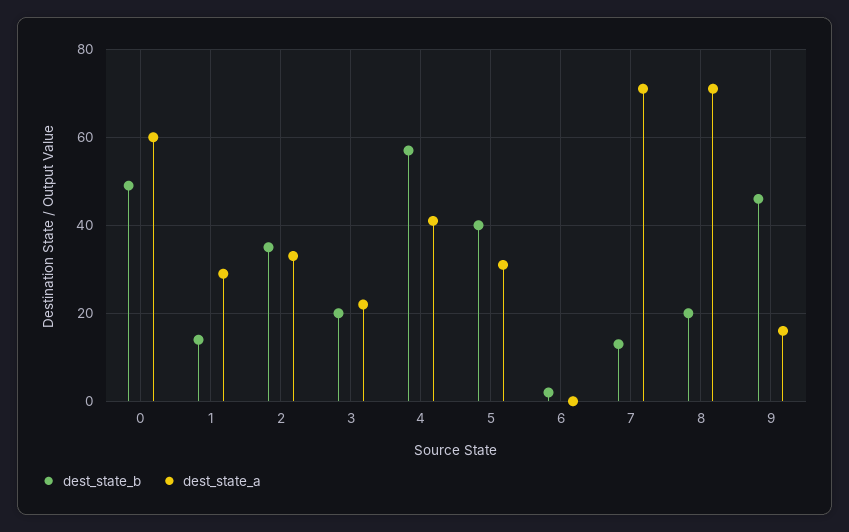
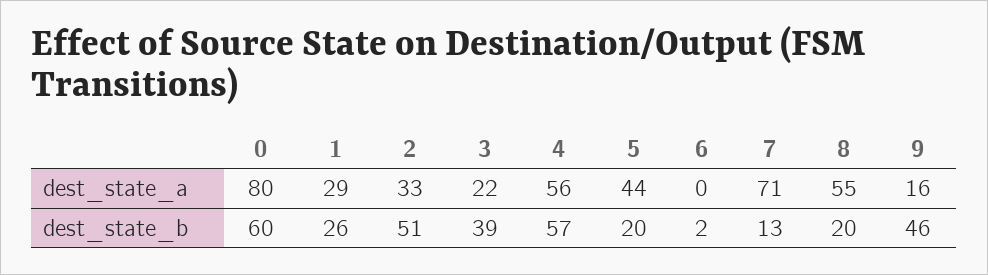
  {
    "dest_state_b": {
-     "0": 50,
+     "0": 60,
-     "1": 15,
+     "1": 26,
-     "2": 35,
+     "2": 51,
-     "3": 20,
+     "3": 39,
      "4": 57,
-     "5": 40,
+     "5": 20,
      "6": 2,
      "7": 13,
      "8": 20,
      "9": 46
    },
    "dest_state_a": {
-     "0": 60,
+     "0": 80,
      "1": 29,
      "2": 33,
      "3": 22,
-     "4": 40,
+     "4": 56,
-     "5": 30,
+     "5": 44,
      "6": 0,
      "7": 71,
-     "8": 70,
+     "8": 55,
      "9": 16
    }
  }

